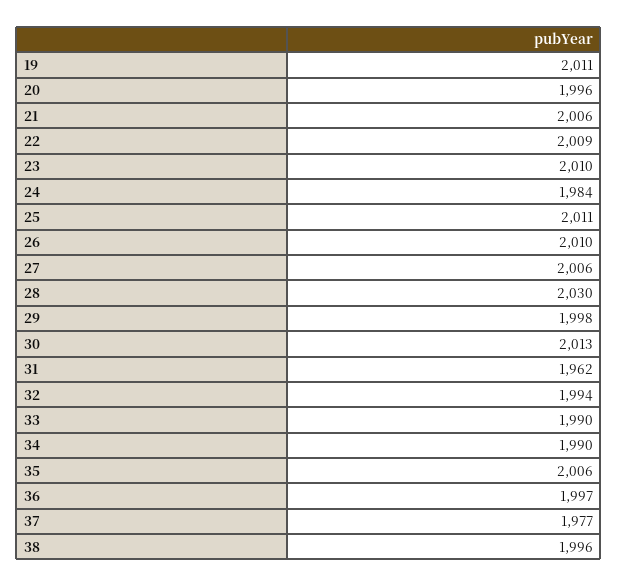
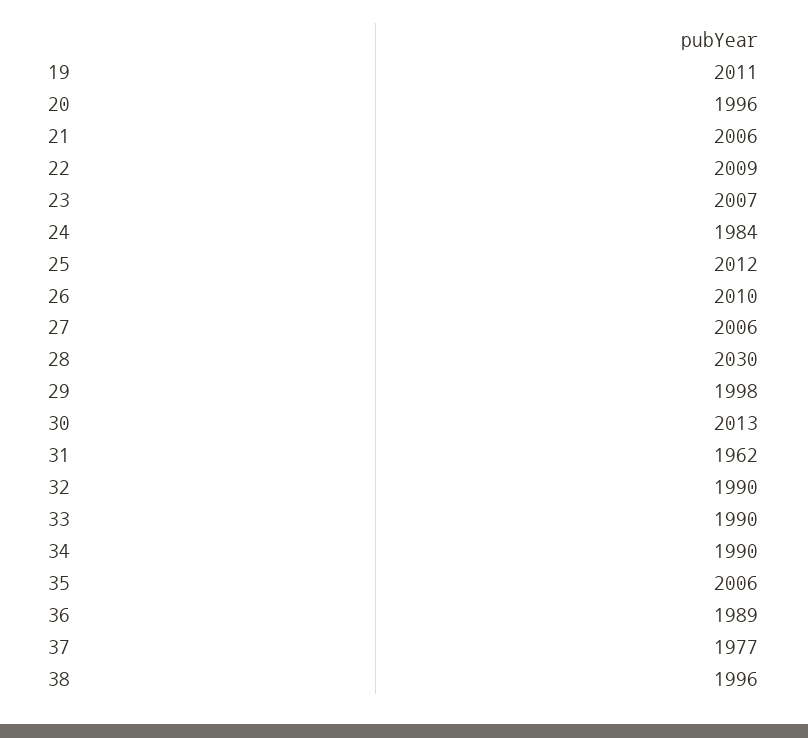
  {
    "19": 2011,
    "20": 1996,
    "21": 2006,
    "22": 2009,
-   "23": 2010,
+   "23": 2007,
    "24": 1984,
-   "25": 2011,
+   "25": 2012,
    "26": 2010,
    "27": 2006,
    "28": 2030,
    "29": 1998,
    "30": 2013,
    "31": 1962,
-   "32": 1994,
+   "32": 1990,
    "33": 1990,
    "34": 1990,
    "35": 2006,
-   "36": 1997,
+   "36": 1989,
    "37": 1977,
    "38": 1996
  }

